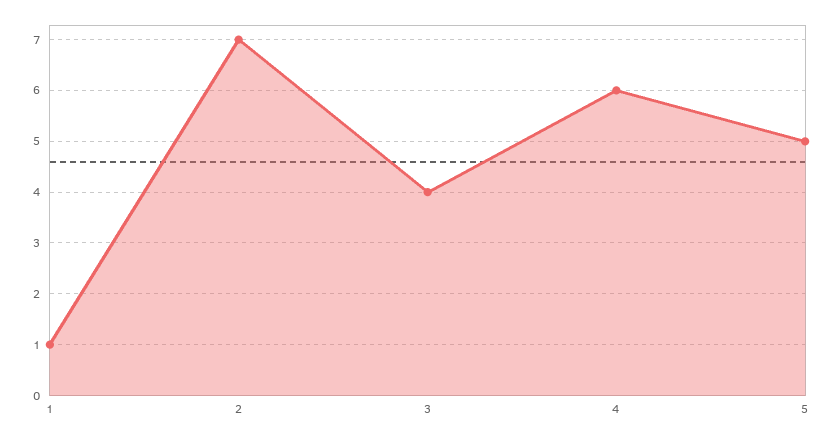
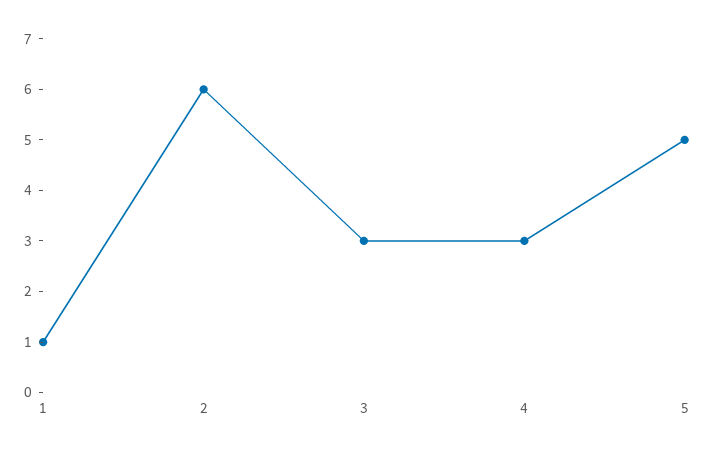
  {
    "1": 1,
-   "2": 7,
+   "2": 6,
-   "3": 4,
+   "3": 3,
-   "4": 6,
+   "4": 3,
    "5": 5
  }

